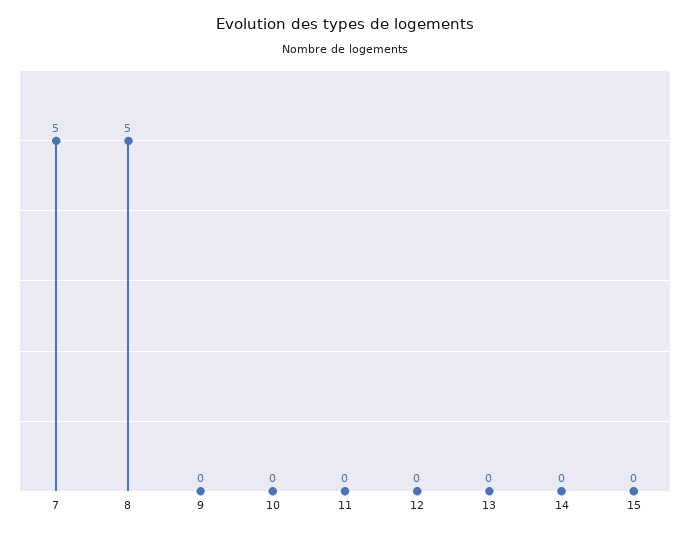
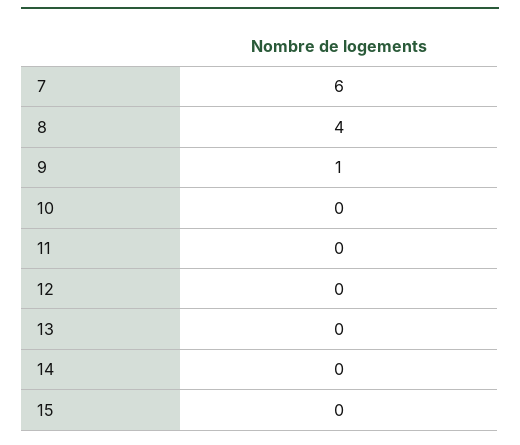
  {
-   "7": 5,
+   "7": 6,
-   "8": 5,
+   "8": 4,
-   "9": 0,
+   "9": 1,
    "10": 0,
    "11": 0,
    "12": 0,
    "13": 0,
    "14": 0,
    "15": 0
  }

